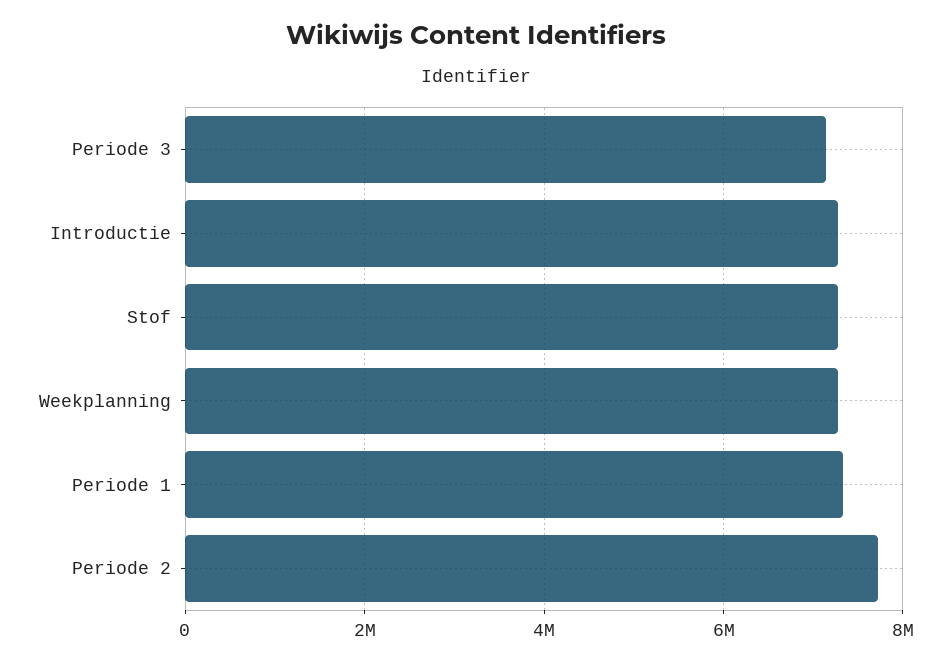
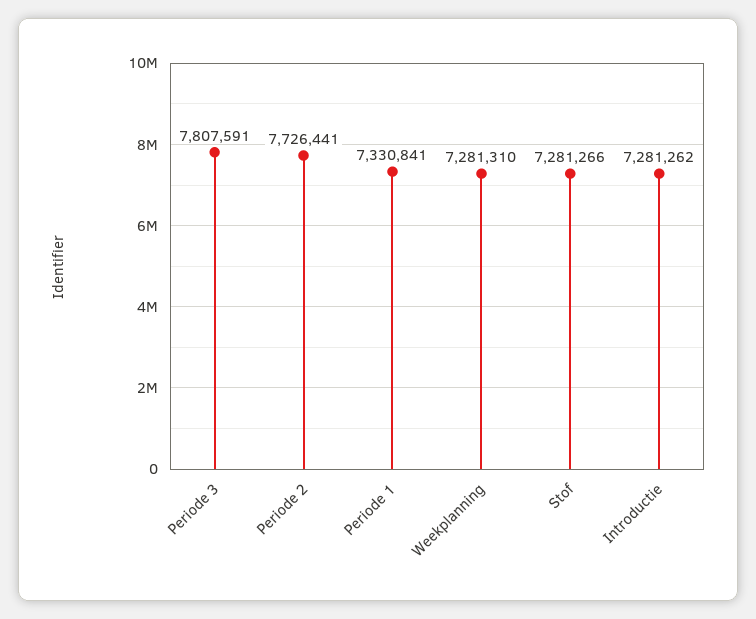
  {
-   "Periode 3": 7200000,
+   "Periode 3": 7807591,
    "Introductie": 7281262,
    "Stof": 7281266,
    "Weekplanning": 7281310,
    "Periode 1": 7330841,
    "Periode 2": 7726441
  }

